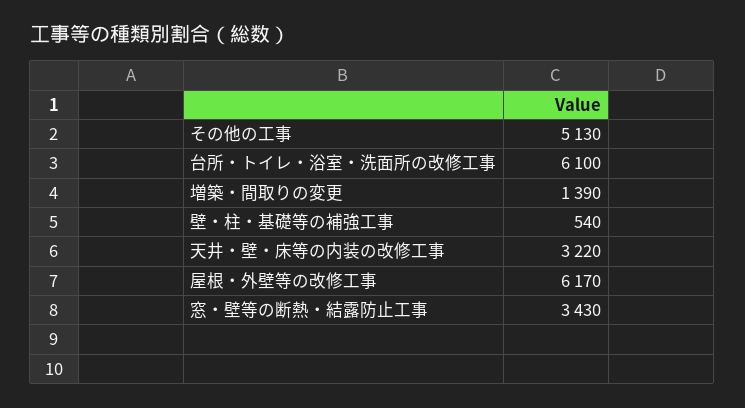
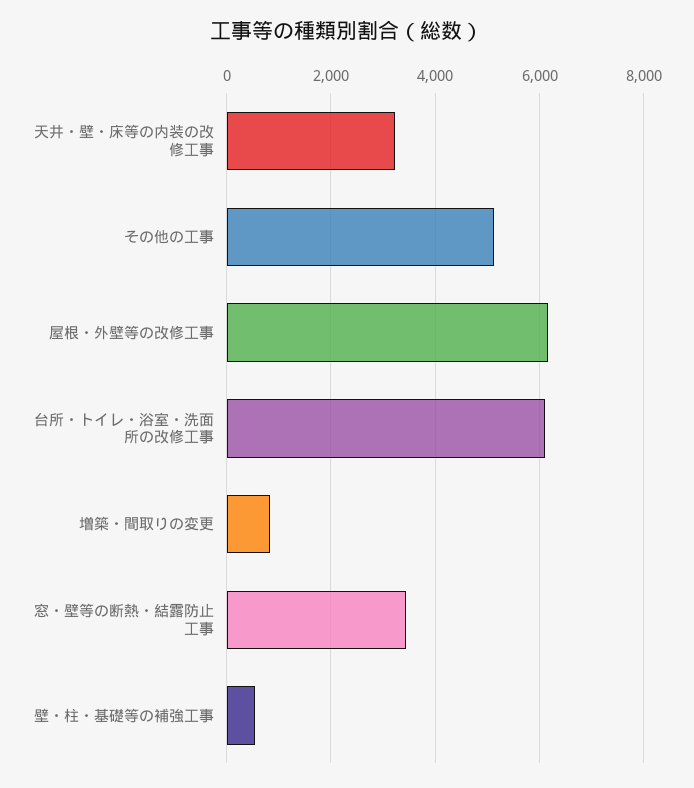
  {
    "その他の工事": 5130,
    "台所・トイレ・浴室・洗面所の改修工事": 6100,
-   "増築・間取りの変更": 1390,
+   "増築・間取りの変更": 800,
    "壁・柱・基礎等の補強工事": 540,
    "天井・壁・床等の内装の改修工事": 3220,
    "屋根・外壁等の改修工事": 6170,
    "窓・壁等の断熱・結露防止工事": 3430
  }

